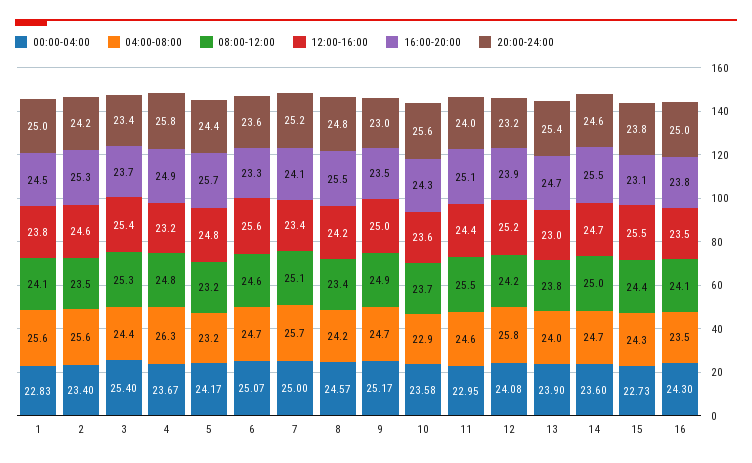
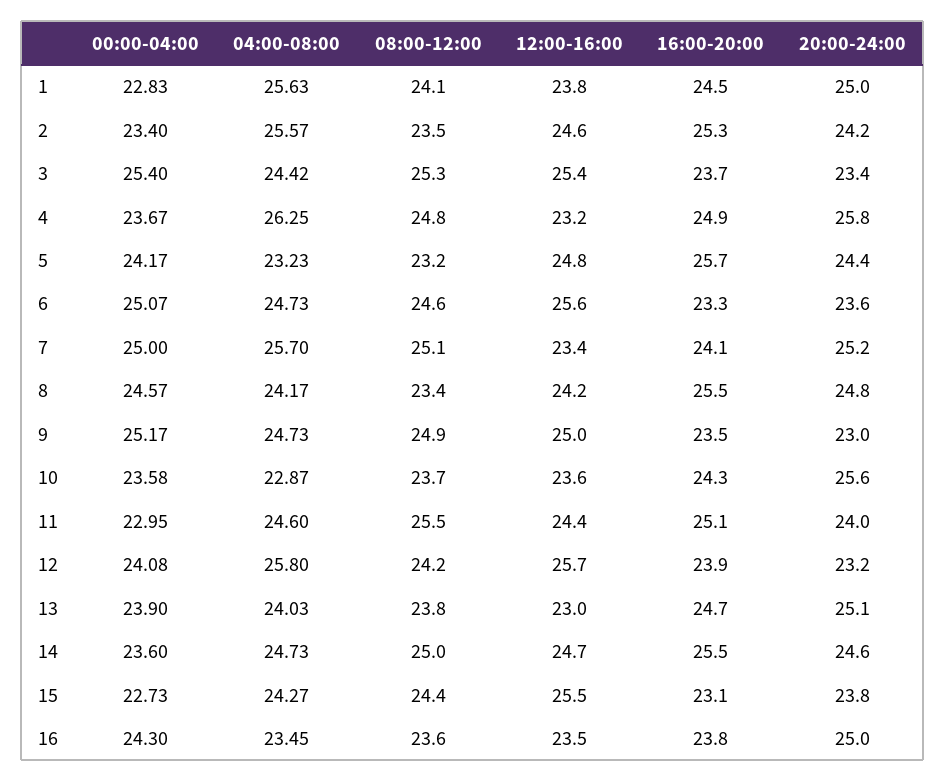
  {
    "00:00-04:00": {
      "1": 22.83,
      "2": 23.4,
      "3": 25.4,
      "4": 23.67,
      "5": 24.17,
      "6": 25.07,
      "7": 25,
      "8": 24.57,
      "9": 25.17,
      "10": 23.58,
      "11": 22.95,
      "12": 24.08,
      "13": 23.9,
      "14": 23.6,
      "15": 22.73,
      "16": 24.3
    },
    "04:00-08:00": {
      "1": 25.63,
      "2": 25.57,
      "3": 24.42,
      "4": 26.25,
      "5": 23.23,
      "6": 24.73,
      "7": 25.7,
      "8": 24.17,
      "9": 24.73,
      "10": 22.87,
      "11": 24.6,
      "12": 25.8,
      "13": 24.03,
      "14": 24.73,
      "15": 24.27,
      "16": 23.45
    },
    "08:00-12:00": {
      "1": 24.1,
      "2": 23.5,
      "3": 25.3,
      "4": 24.8,
      "5": 23.2,
      "6": 24.6,
      "7": 25.1,
      "8": 23.4,
      "9": 24.9,
      "10": 23.7,
      "11": 25.5,
      "12": 24.2,
      "13": 23.8,
      "14": 25,
      "15": 24.4,
-     "16": 24.1
+     "16": 23.6
    },
    "12:00-16:00": {
      "1": 23.8,
      "2": 24.6,
      "3": 25.4,
      "4": 23.2,
      "5": 24.8,
      "6": 25.6,
      "7": 23.4,
      "8": 24.2,
      "9": 25,
      "10": 23.6,
      "11": 24.4,
-     "12": 25.2,
+     "12": 25.7,
      "13": 23,
      "14": 24.7,
      "15": 25.5,
      "16": 23.5
    },
    "16:00-20:00": {
      "1": 24.5,
      "2": 25.3,
      "3": 23.7,
      "4": 24.9,
      "5": 25.7,
      "6": 23.3,
      "7": 24.1,
      "8": 25.5,
      "9": 23.5,
      "10": 24.3,
      "11": 25.1,
      "12": 23.9,
      "13": 24.7,
      "14": 25.5,
      "15": 23.1,
      "16": 23.8
    },
    "20:00-24:00": {
      "1": 25,
      "2": 24.2,
      "3": 23.4,
      "4": 25.8,
      "5": 24.4,
      "6": 23.6,
      "7": 25.2,
      "8": 24.8,
      "9": 23,
      "10": 25.6,
      "11": 24,
      "12": 23.2,
-     "13": 25.4,
+     "13": 25.1,
      "14": 24.6,
      "15": 23.8,
      "16": 25
    }
  }

